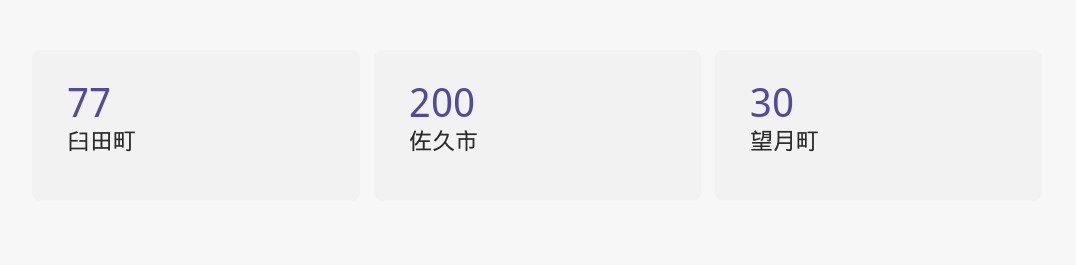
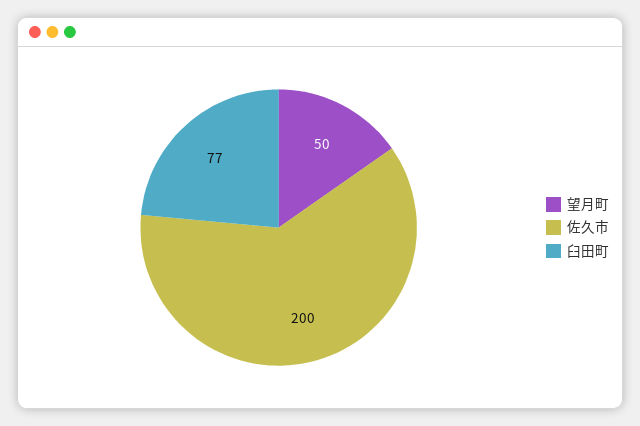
  {
    "臼田町": 77,
    "佐久市": 200,
-   "望月町": 30
+   "望月町": 50
  }

